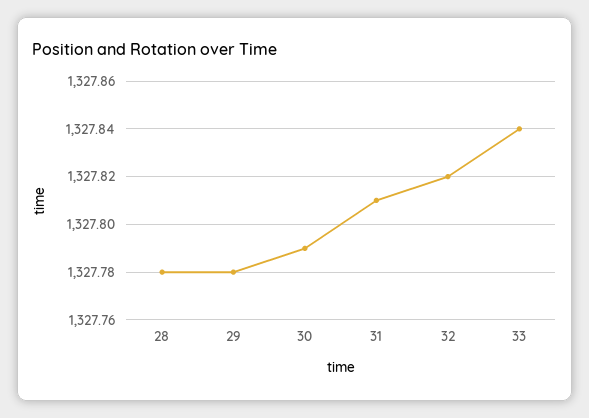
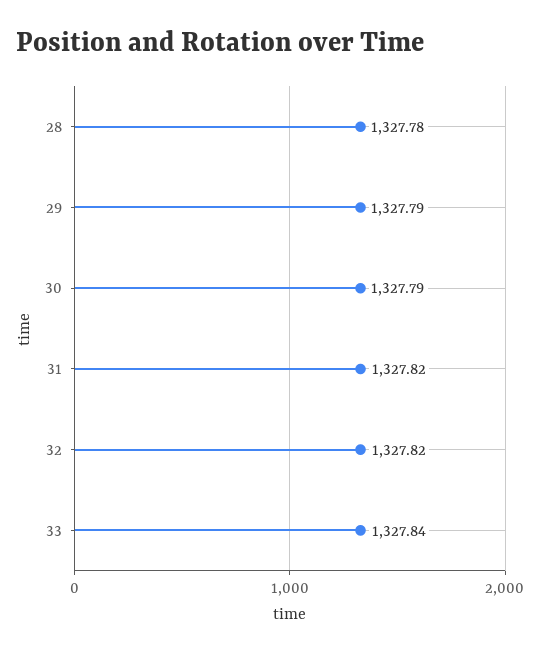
  {
    "28": 1327.78,
-   "29": 1327.78,
+   "29": 1327.79,
    "30": 1327.79,
-   "31": 1327.81,
+   "31": 1327.82,
    "32": 1327.82,
    "33": 1327.84
  }

